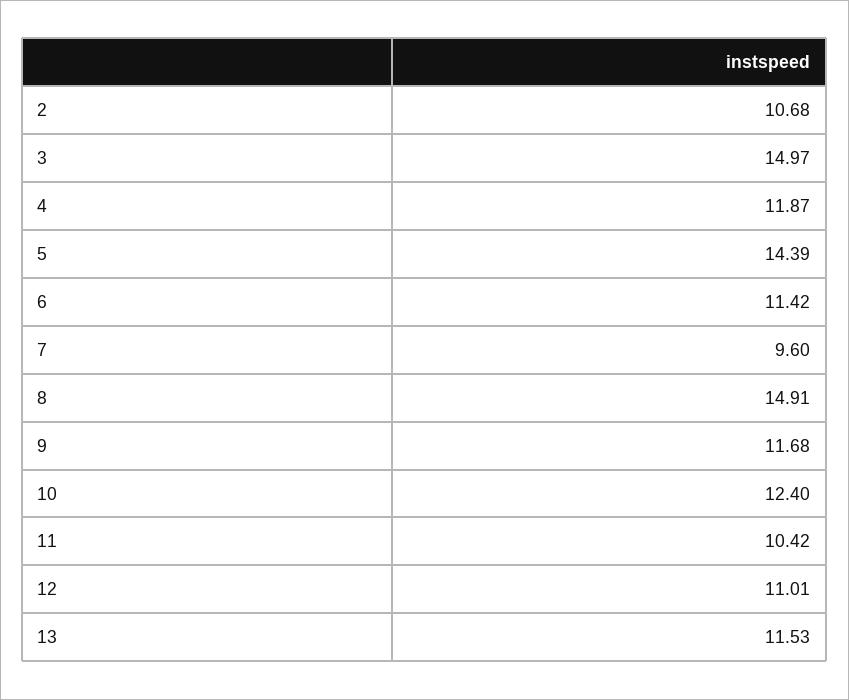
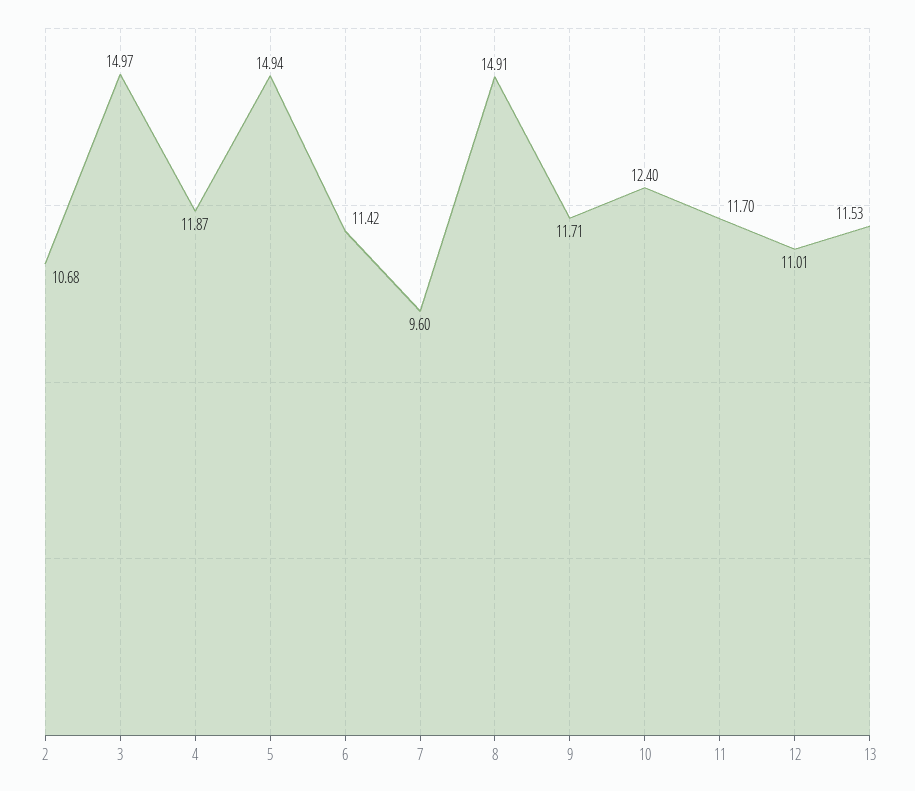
  {
    "2": 10.68,
    "3": 14.97,
    "4": 11.87,
-   "5": 14.39,
+   "5": 14.94,
    "6": 11.42,
    "7": 9.6,
    "8": 14.91,
-   "9": 11.68,
+   "9": 11.71,
    "10": 12.4,
-   "11": 10.42,
+   "11": 11.7,
    "12": 11.01,
    "13": 11.53
  }

